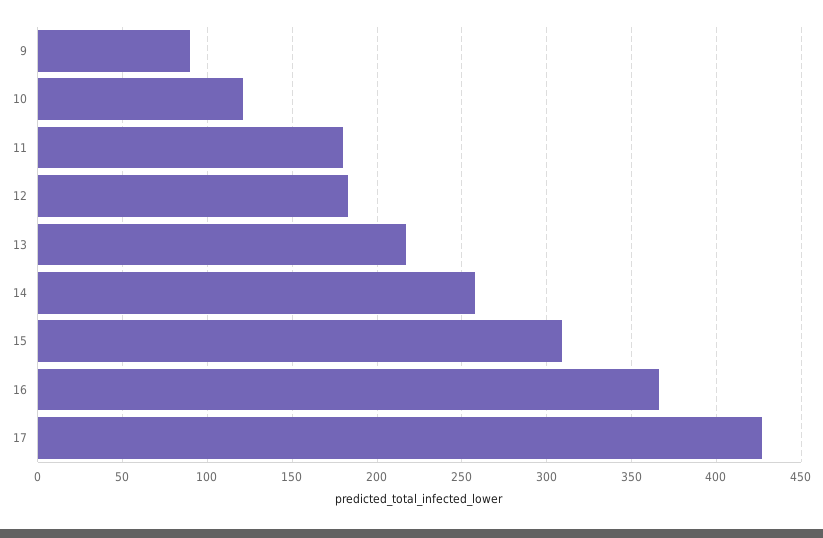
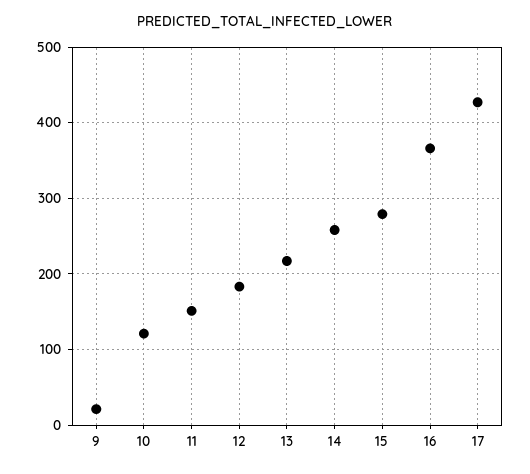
  {
-   "9": 90,
+   "9": 20,
    "10": 120,
-   "11": 180,
+   "11": 150,
    "12": 185,
    "13": 215,
    "14": 260,
-   "15": 310,
+   "15": 280,
    "16": 365,
    "17": 425
  }

